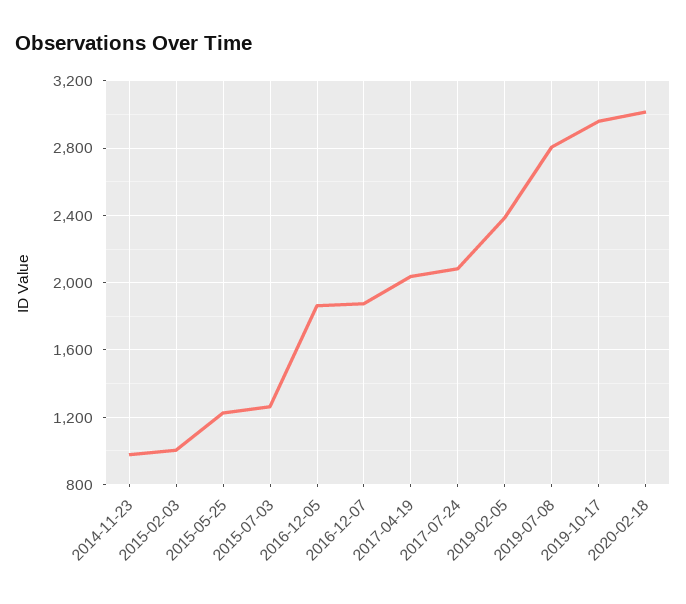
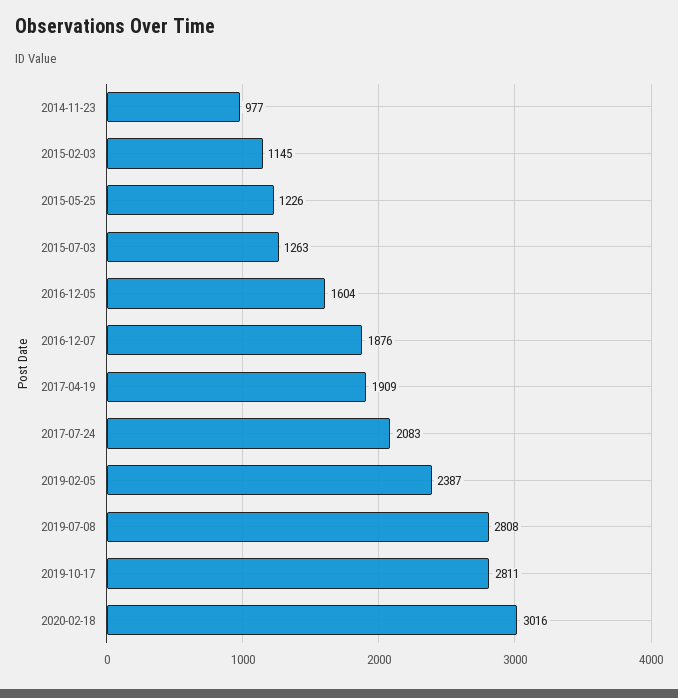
  {
    "2014-11-23": 977,
-   "2015-02-03": 1000,
+   "2015-02-03": 1145,
    "2015-05-25": 1226,
    "2015-07-03": 1263,
-   "2016-12-05": 1850,
+   "2016-12-05": 1604,
    "2016-12-07": 1876,
-   "2017-04-19": 2050,
+   "2017-04-19": 1909,
    "2017-07-24": 2083,
    "2019-02-05": 2387,
    "2019-07-08": 2808,
-   "2019-10-17": 2950,
+   "2019-10-17": 2811,
    "2020-02-18": 3016
  }

